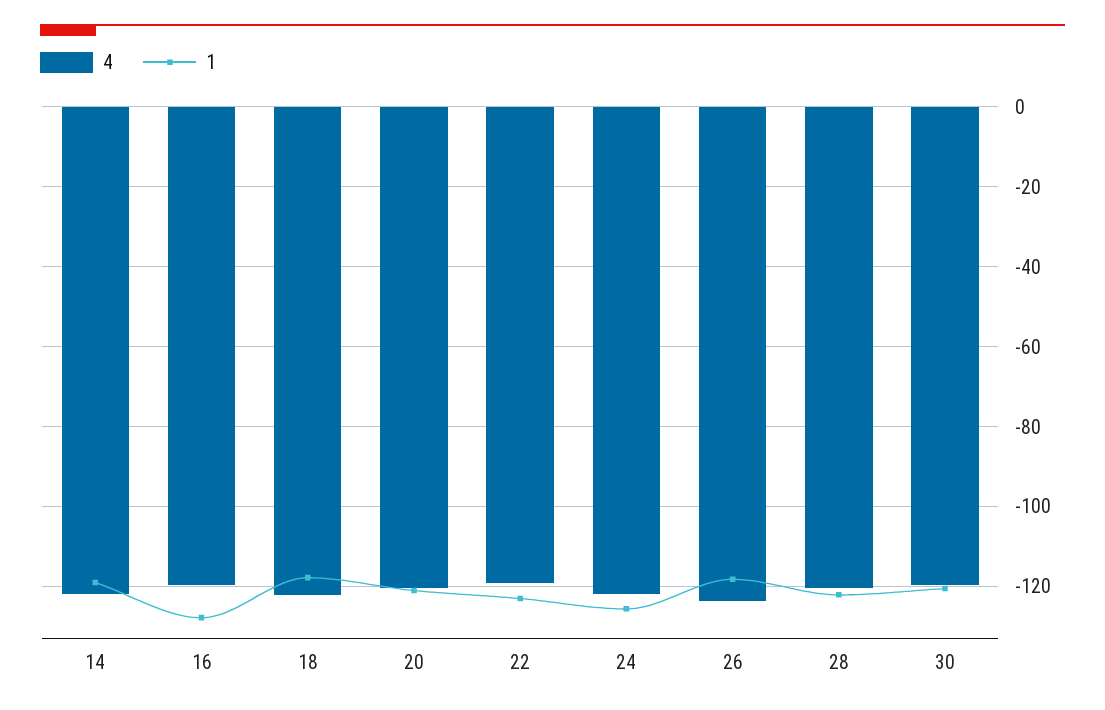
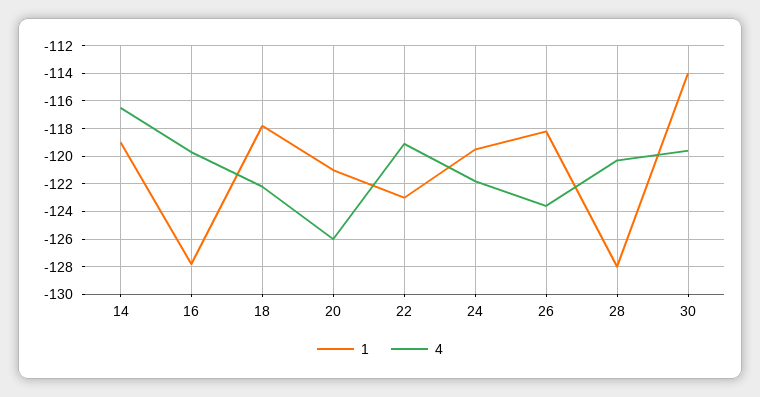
  {
    "4": {
-     "14": -122,
+     "14": -116.5,
      "16": -119.5,
      "18": -122,
-     "20": -120,
+     "20": -126,
      "22": -119,
      "24": -122,
      "26": -123.5,
      "28": -120.5,
      "30": -119.5
    },
    "1": {
      "14": -119,
      "16": -128,
      "18": -118,
      "20": -121,
      "22": -123,
-     "24": -126,
+     "24": -119.5,
      "26": -118,
-     "28": -122,
+     "28": -128,
-     "30": -120
+     "30": -114
    }
  }

